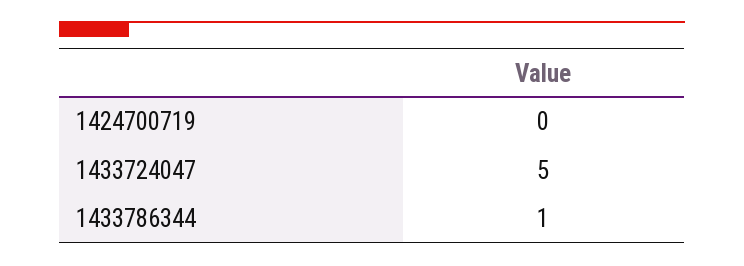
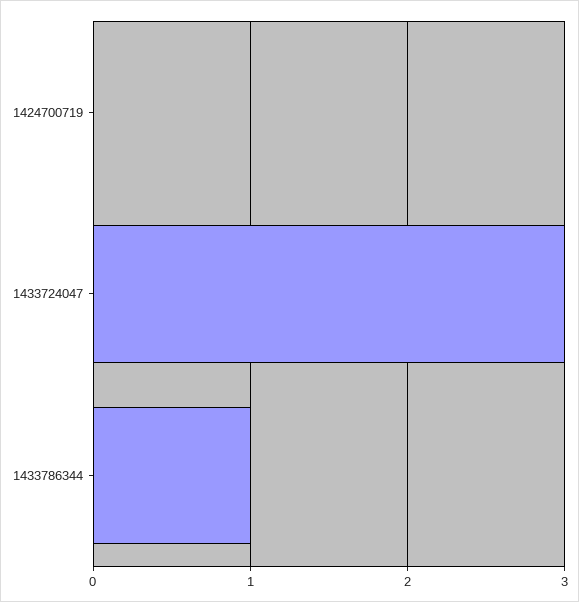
  {
    "1424700719": 0,
-   "1433724047": 5,
+   "1433724047": 3,
    "1433786344": 1
  }

